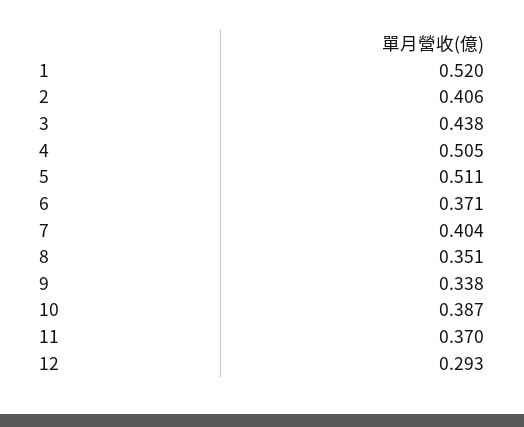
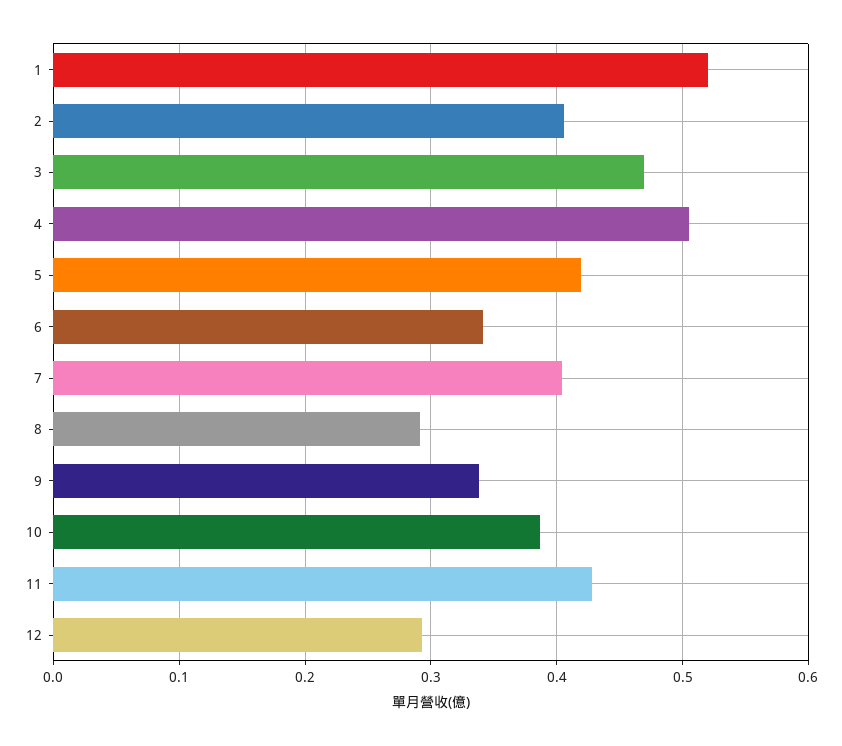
  {
    "1": 0.52,
    "2": 0.406,
-   "3": 0.438,
+   "3": 0.47,
    "4": 0.505,
-   "5": 0.511,
+   "5": 0.42,
-   "6": 0.371,
+   "6": 0.34,
    "7": 0.404,
-   "8": 0.351,
+   "8": 0.29,
    "9": 0.338,
    "10": 0.387,
-   "11": 0.37,
+   "11": 0.43,
    "12": 0.293
  }

